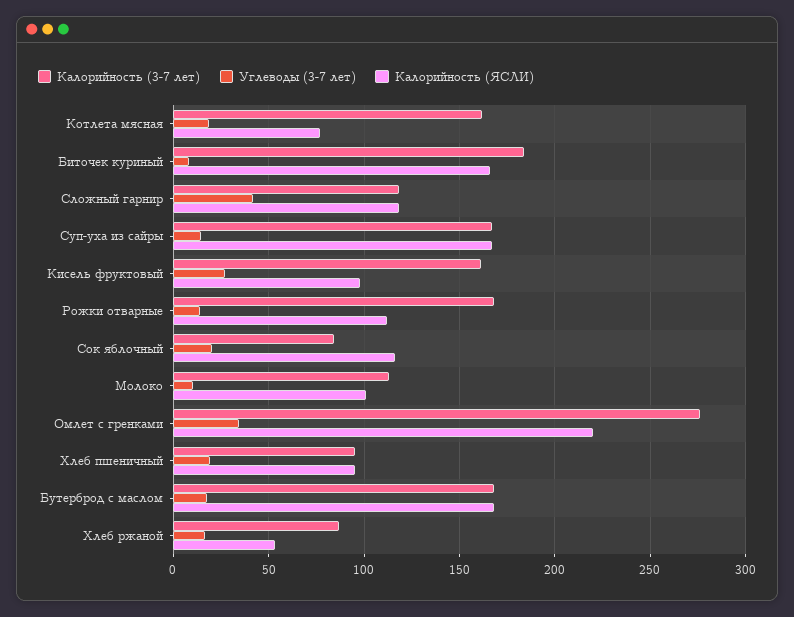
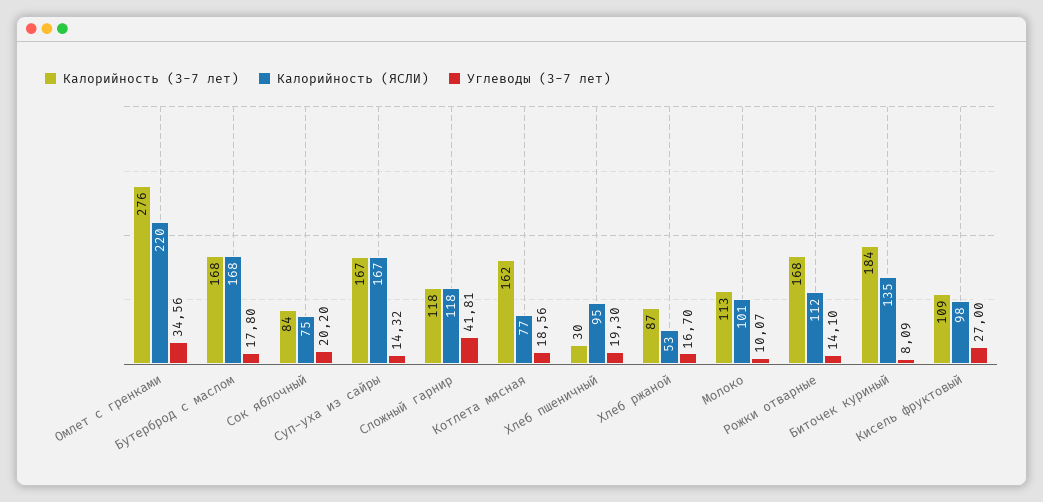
  {
    "Калорийность (3-7 лет)": {
      "Котлета мясная": 162,
      "Биточек куриный": 184,
      "Сложный гарнир": 118,
      "Суп-уха из сайры": 167,
-     "Кисель фруктовый": 160,
+     "Кисель фруктовый": 109,
      "Рожки отварные": 168,
      "Сок яблочный": 84,
      "Молоко": 113,
      "Омлет с гренками": 276,
-     "Хлеб пшеничный": 95,
+     "Хлеб пшеничный": 30,
      "Бутерброд с маслом": 168,
      "Хлеб ржаной": 87
    },
    "Углеводы (3-7 лет)": {
      "Котлета мясная": 18.56,
      "Биточек куриный": 8.09,
      "Сложный гарнир": 41.81,
      "Суп-уха из сайры": 14.32,
      "Кисель фруктовый": 27,
      "Рожки отварные": 14.1,
      "Сок яблочный": 20.2,
      "Молоко": 10.07,
      "Омлет с гренками": 34.56,
      "Хлеб пшеничный": 19.3,
      "Бутерброд с маслом": 17.8,
      "Хлеб ржаной": 16.7
    },
    "Калорийность (ЯСЛИ)": {
      "Котлета мясная": 77,
-     "Биточек куриный": 165,
+     "Биточек куриный": 135,
      "Сложный гарнир": 118,
      "Суп-уха из сайры": 167,
      "Кисель фруктовый": 98,
      "Рожки отварные": 112,
-     "Сок яблочный": 115,
+     "Сок яблочный": 75,
      "Молоко": 101,
      "Омлет с гренками": 220,
      "Хлеб пшеничный": 95,
      "Бутерброд с маслом": 168,
      "Хлеб ржаной": 53
    }
  }

